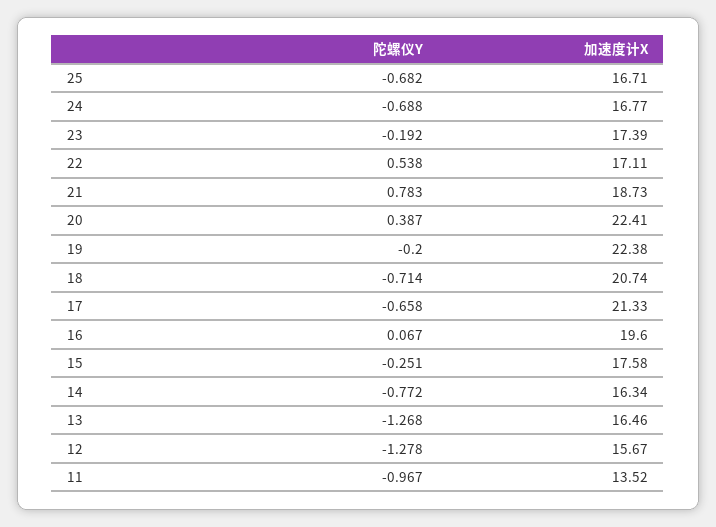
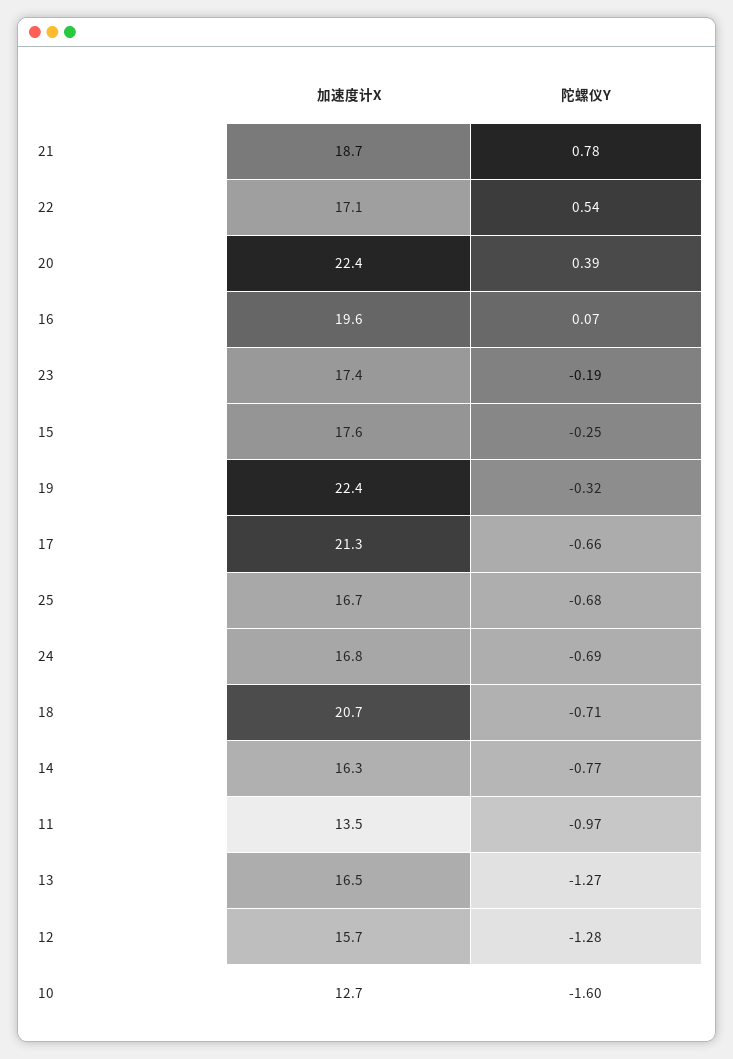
  {
    "陀螺仪Y": {
      "25": -0.682,
      "24": -0.688,
      "23": -0.192,
      "22": 0.538,
      "21": 0.783,
      "20": 0.387,
-     "19": -0.2,
+     "19": -0.32,
      "18": -0.714,
      "17": -0.658,
      "16": 0.067,
      "15": -0.251,
      "14": -0.772,
      "13": -1.268,
      "12": -1.278,
-     "11": -0.967
+     "11": -0.967,
+     "10": -1.6
    },
    "加速度计X": {
      "25": 16.71,
      "24": 16.77,
      "23": 17.39,
      "22": 17.11,
      "21": 18.73,
      "20": 22.41,
      "19": 22.38,
      "18": 20.74,
      "17": 21.33,
      "16": 19.6,
      "15": 17.58,
      "14": 16.34,
      "13": 16.46,
      "12": 15.67,
-     "11": 13.52
+     "11": 13.52,
+     "10": 12.7
    }
  }

